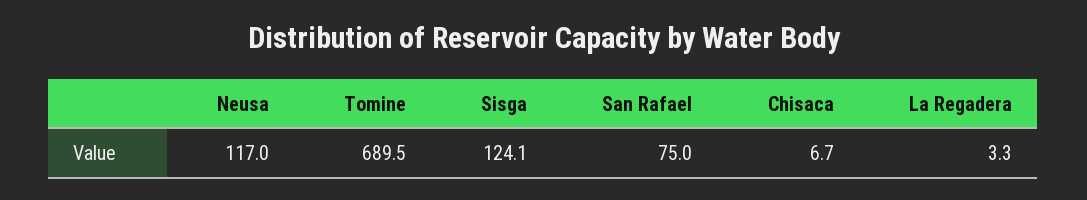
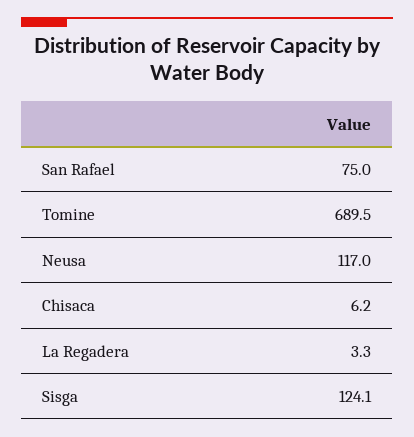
  {
    "Neusa": 117,
    "Tomine": 689.5,
    "Sisga": 124.1,
    "San Rafael": 75,
-   "Chisaca": 6.7,
+   "Chisaca": 6.2,
    "La Regadera": 3.3
  }

